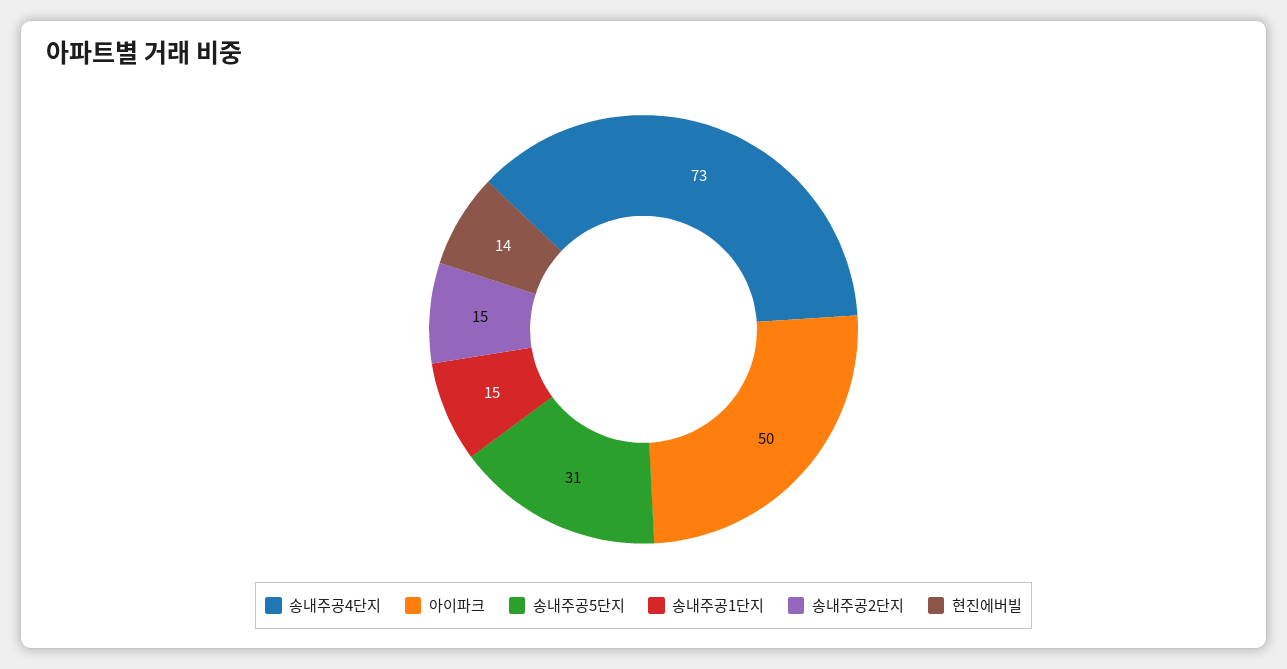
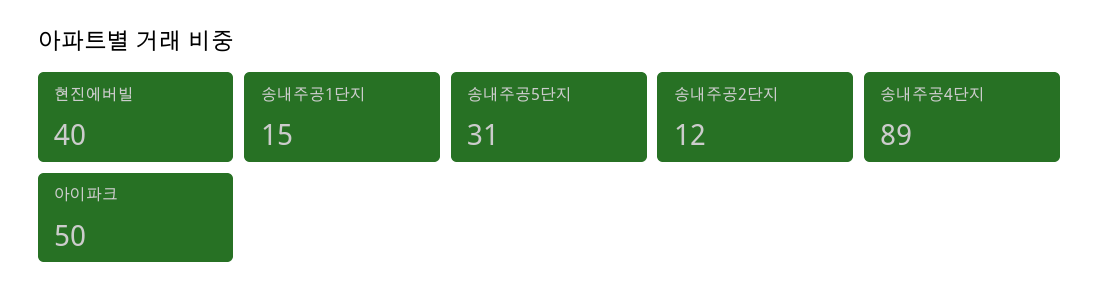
  {
-   "송내주공4단지": 73,
+   "송내주공4단지": 89,
    "아이파크": 50,
    "송내주공5단지": 31,
    "송내주공1단지": 15,
-   "송내주공2단지": 15,
+   "송내주공2단지": 12,
-   "현진에버빌": 14
+   "현진에버빌": 40
  }

